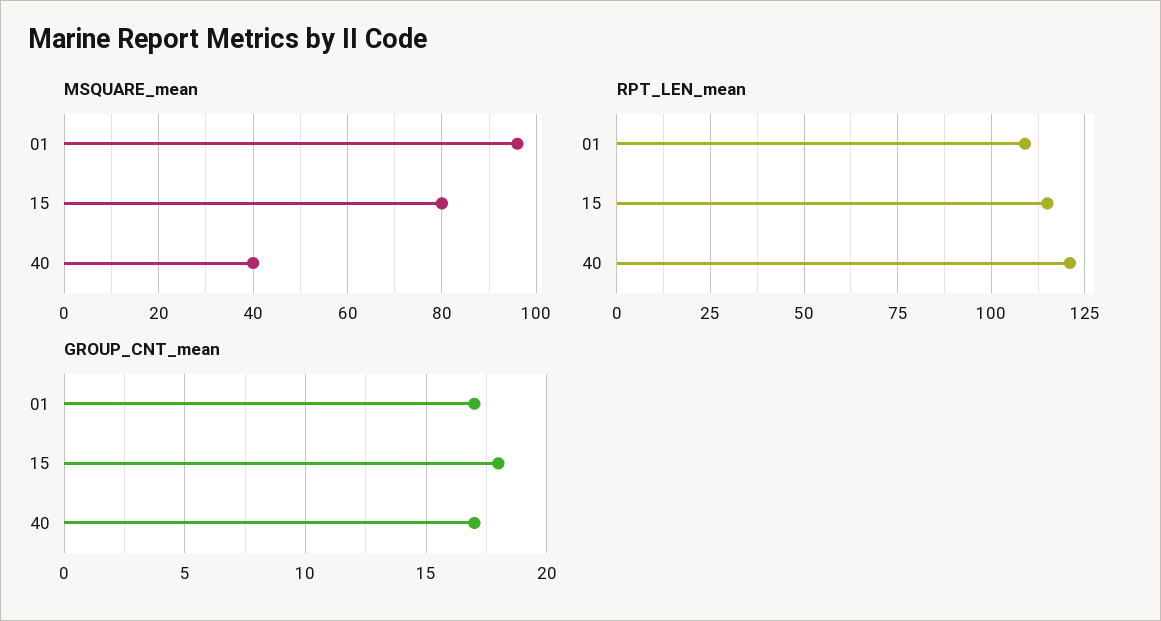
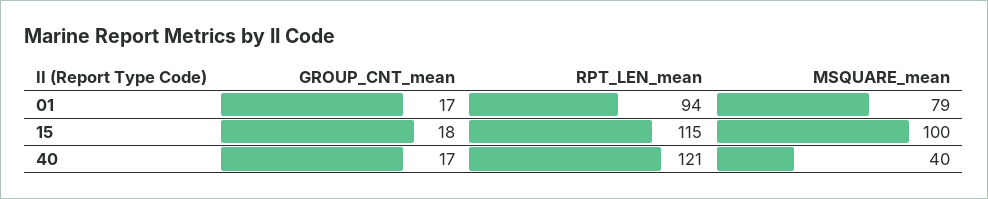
  {
    "MSQUARE_mean": {
-     "01": 95,
+     "01": 79,
-     "15": 80,
+     "15": 100,
      "40": 40
    },
    "RPT_LEN_mean": {
-     "01": 110,
+     "01": 94,
      "15": 115,
      "40": 121
    },
    "GROUP_CNT_mean": {
      "01": 17,
      "15": 18,
      "40": 17
    }
  }

